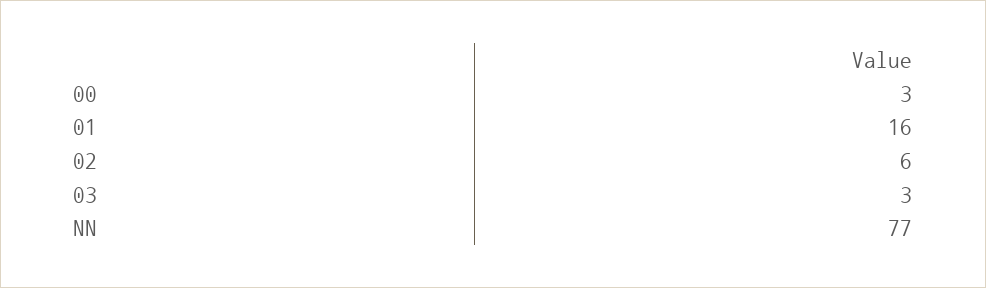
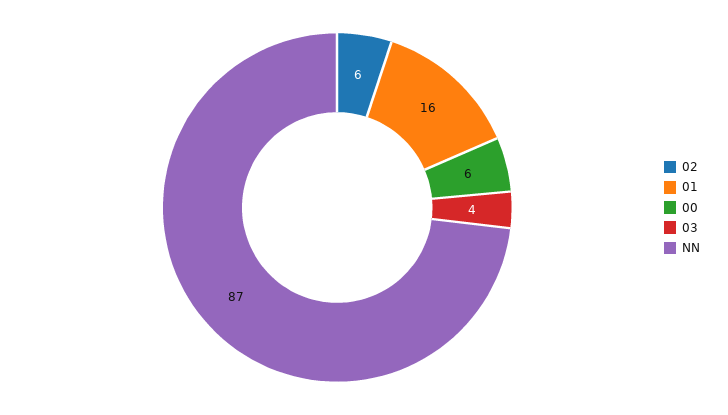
  {
-   "00": 3,
+   "00": 6,
    "01": 16,
    "02": 6,
-   "03": 3,
+   "03": 4,
-   "NN": 77
+   "NN": 87
  }

